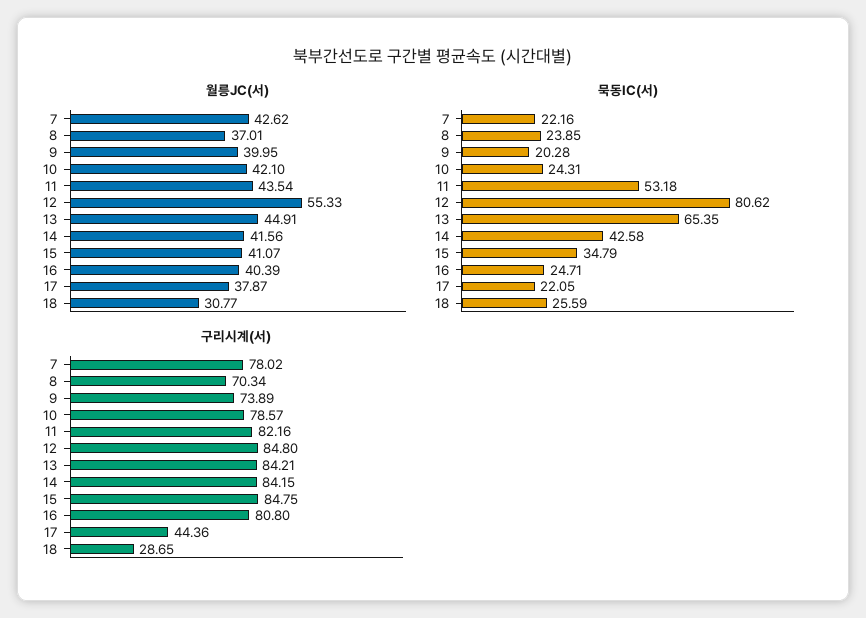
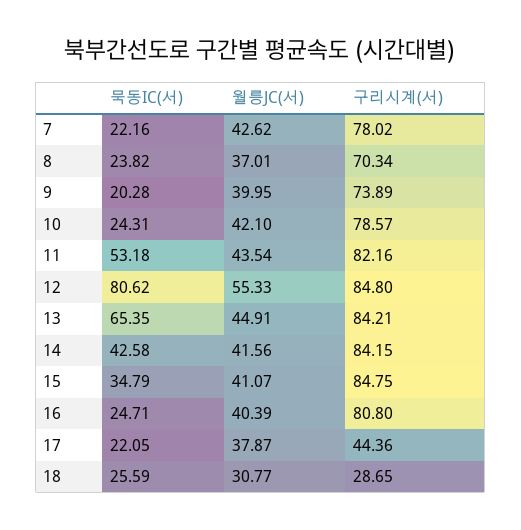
  {
    "월릉JC(서)": {
      "7": 42.62,
      "8": 37.01,
      "9": 39.95,
      "10": 42.1,
      "11": 43.54,
      "12": 55.33,
      "13": 44.91,
      "14": 41.56,
      "15": 41.07,
      "16": 40.39,
      "17": 37.87,
      "18": 30.77
    },
    "묵동IC(서)": {
      "7": 22.16,
-     "8": 23.85,
+     "8": 23.82,
      "9": 20.28,
      "10": 24.31,
      "11": 53.18,
      "12": 80.62,
      "13": 65.35,
      "14": 42.58,
      "15": 34.79,
      "16": 24.71,
      "17": 22.05,
      "18": 25.59
    },
    "구리시계(서)": {
      "7": 78.02,
      "8": 70.34,
      "9": 73.89,
      "10": 78.57,
      "11": 82.16,
      "12": 84.8,
      "13": 84.21,
      "14": 84.15,
      "15": 84.75,
      "16": 80.8,
      "17": 44.36,
      "18": 28.65
    }
  }

